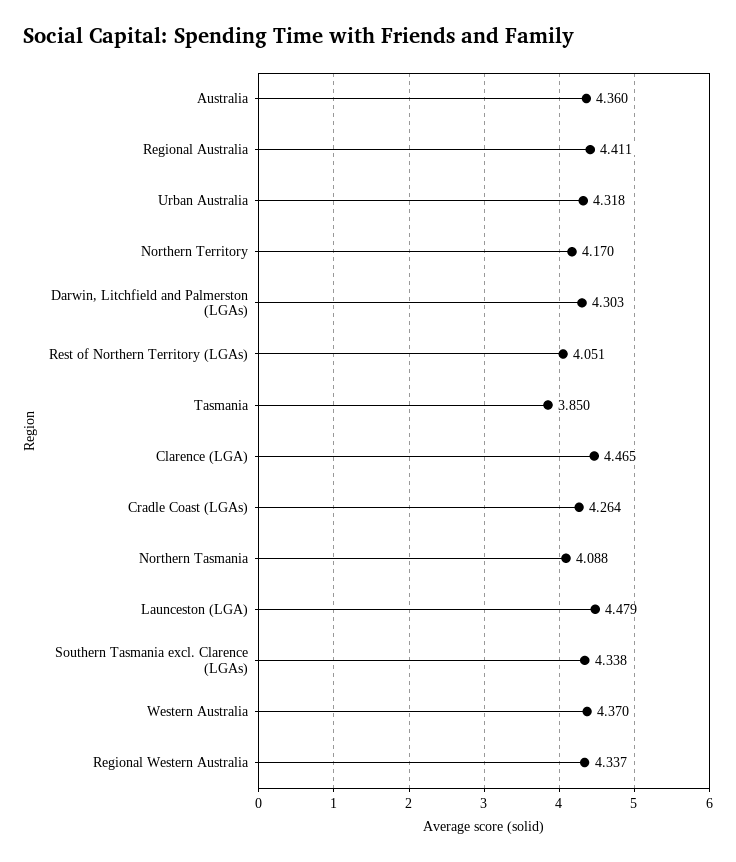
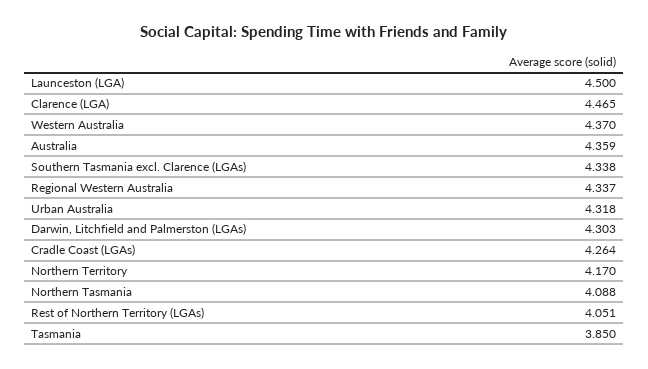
  {
-   "Australia": 4.36,
+   "Australia": 4.359,
-   "Regional Australia": 4.411,
    "Urban Australia": 4.318,
    "Northern Territory": 4.17,
    "Darwin, Litchfield and Palmerston (LGAs)": 4.303,
    "Rest of Northern Territory (LGAs)": 4.051,
    "Tasmania": 3.85,
    "Clarence (LGA)": 4.465,
    "Cradle Coast (LGAs)": 4.264,
    "Northern Tasmania": 4.088,
-   "Launceston (LGA)": 4.479,
+   "Launceston (LGA)": 4.5,
    "Southern Tasmania excl. Clarence (LGAs)": 4.338,
    "Western Australia": 4.37,
    "Regional Western Australia": 4.337
  }

